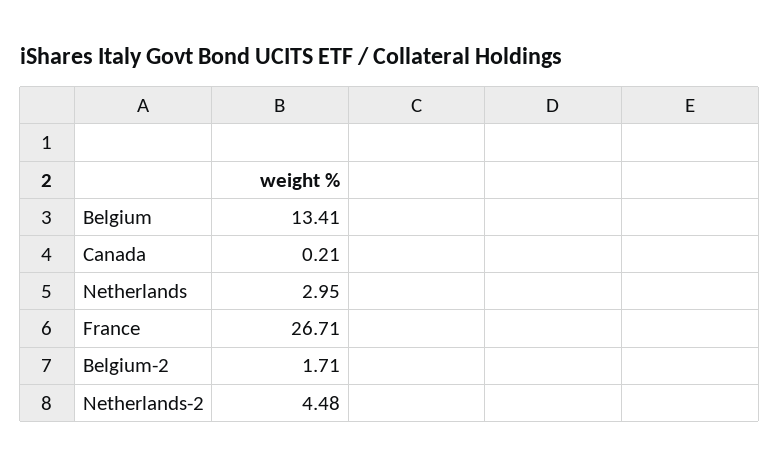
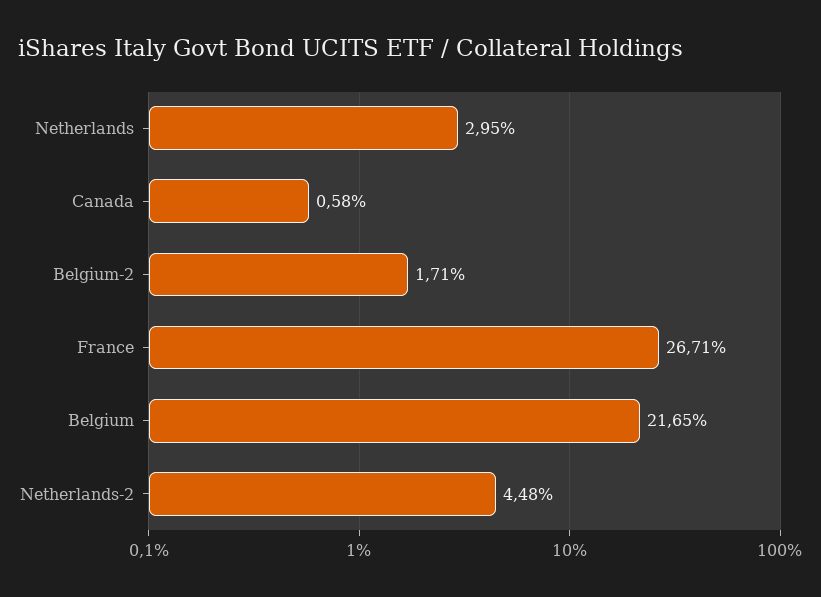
  {
-   "Belgium": 13.41,
+   "Belgium": 21.65,
-   "Canada": 0.21,
+   "Canada": 0.58,
    "Netherlands": 2.95,
    "France": 26.71,
    "Belgium-2": 1.71,
    "Netherlands-2": 4.48
  }

